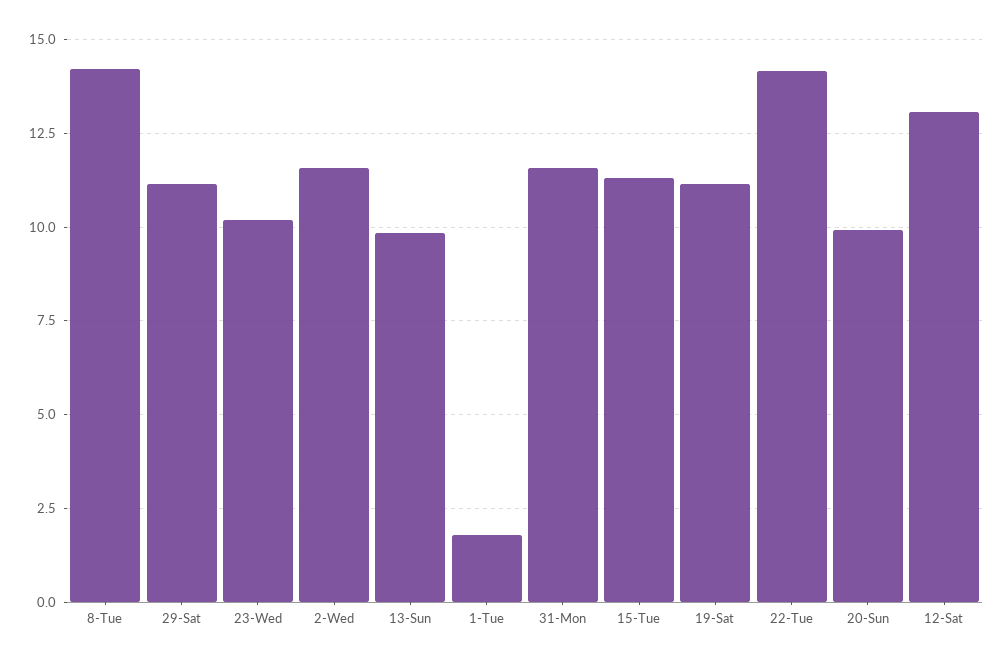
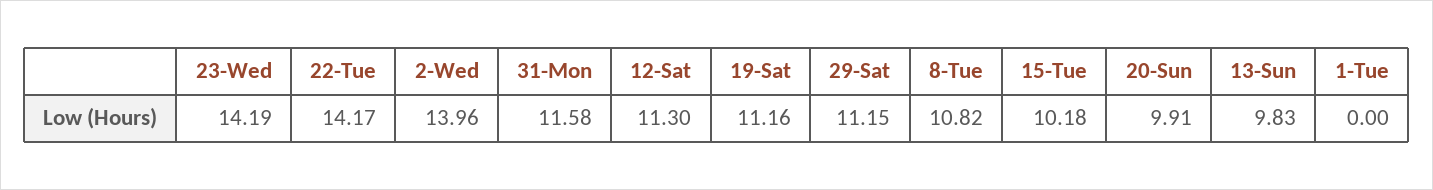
  {
-   "8-Tue": 14.25,
+   "8-Tue": 10.82,
    "29-Sat": 11.15,
-   "23-Wed": 10.25,
+   "23-Wed": 14.19,
-   "2-Wed": 11.5,
+   "2-Wed": 13.96,
    "13-Sun": 9.83,
-   "1-Tue": 1.75,
+   "1-Tue": 0,
    "31-Mon": 11.58,
-   "15-Tue": 11.25,
+   "15-Tue": 10.18,
    "19-Sat": 11.16,
    "22-Tue": 14.17,
    "20-Sun": 9.91,
-   "12-Sat": 13
+   "12-Sat": 11.3
  }

